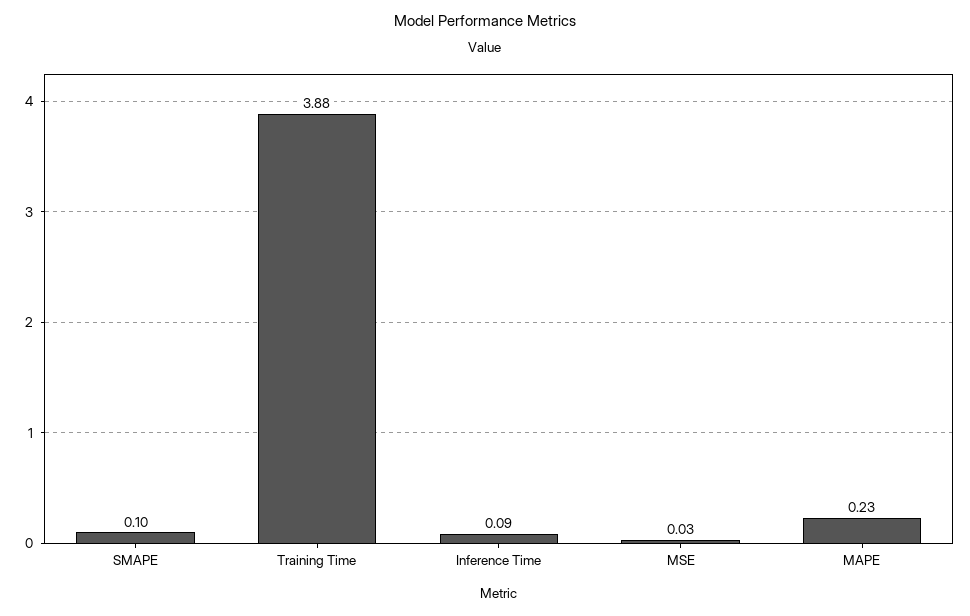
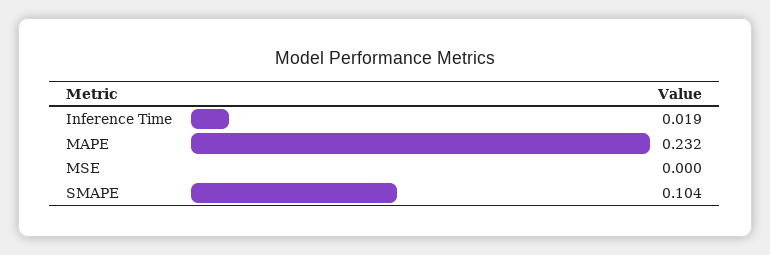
  {
    "SMAPE": 0.104,
-   "Training Time": 3.88,
-   "Inference Time": 0.09,
+   "Inference Time": 0.019,
-   "MSE": 0.03,
+   "MSE": 0,
    "MAPE": 0.232
  }

